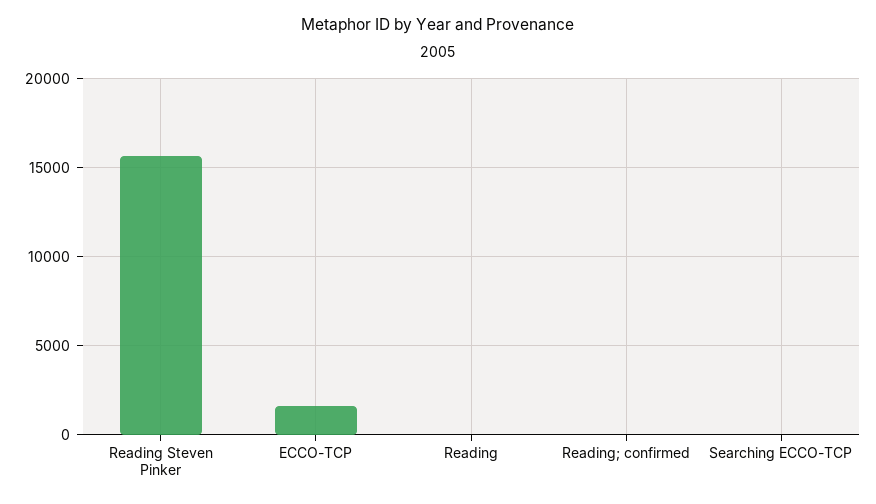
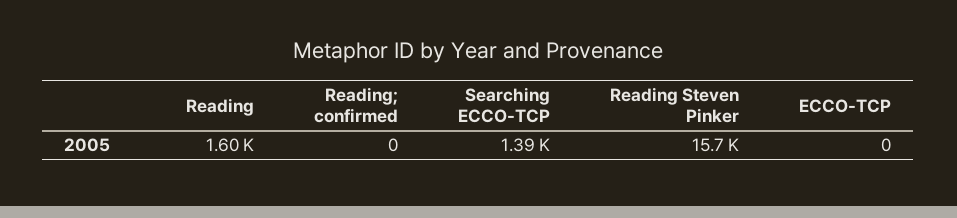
  {
    "Reading Steven Pinker": 15700,
-   "ECCO-TCP": 1500,
+   "ECCO-TCP": 0,
-   "Reading": 0,
+   "Reading": 1600,
    "Reading; confirmed": 0,
-   "Searching ECCO-TCP": 0
+   "Searching ECCO-TCP": 1390
  }

